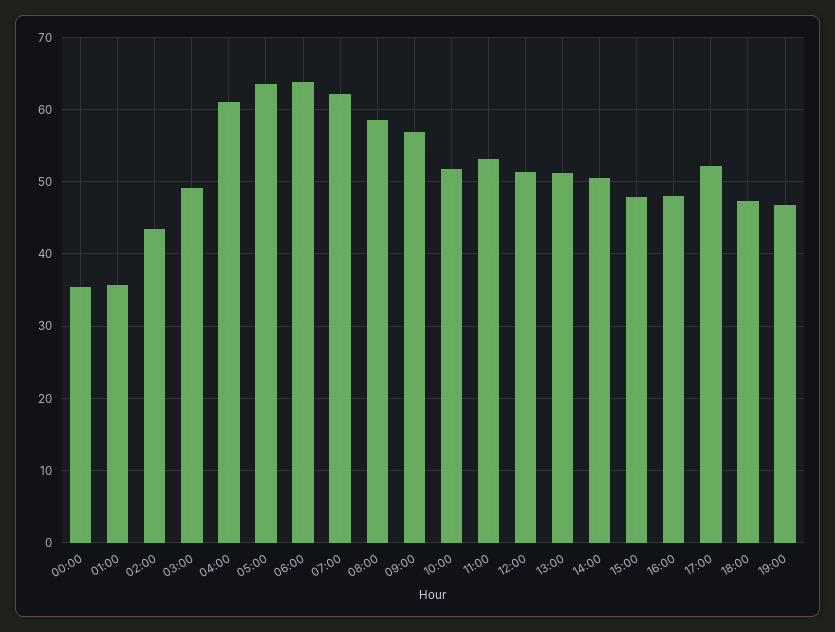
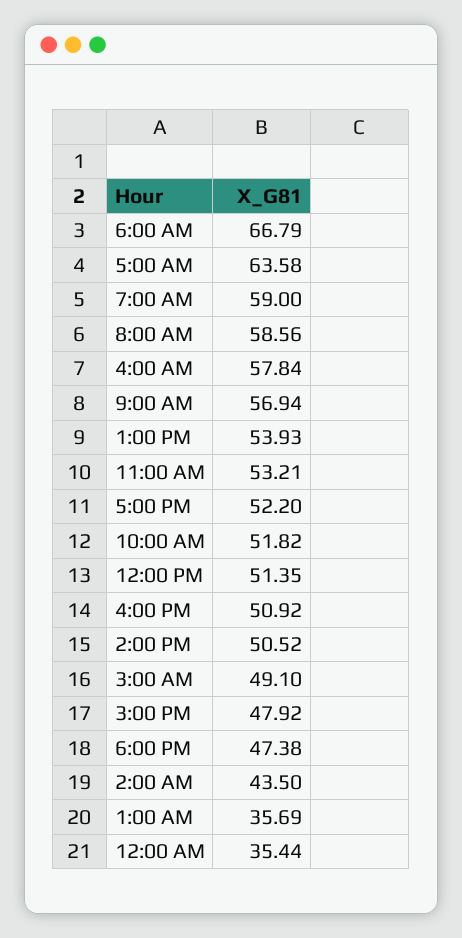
  {
    "00:00": 35.44,
    "01:00": 35.69,
    "02:00": 43.5,
    "03:00": 49.1,
-   "04:00": 61,
+   "04:00": 57.84,
    "05:00": 63.58,
-   "06:00": 64,
+   "06:00": 66.79,
-   "07:00": 62,
+   "07:00": 59,
    "08:00": 58.56,
    "09:00": 56.94,
    "10:00": 51.82,
    "11:00": 53.21,
    "12:00": 51.35,
-   "13:00": 51,
+   "13:00": 53.93,
    "14:00": 50.52,
    "15:00": 47.92,
-   "16:00": 48,
+   "16:00": 50.92,
    "17:00": 52.2,
-   "18:00": 47.38,
+   "18:00": 47.38
-   "19:00": 47
  }

